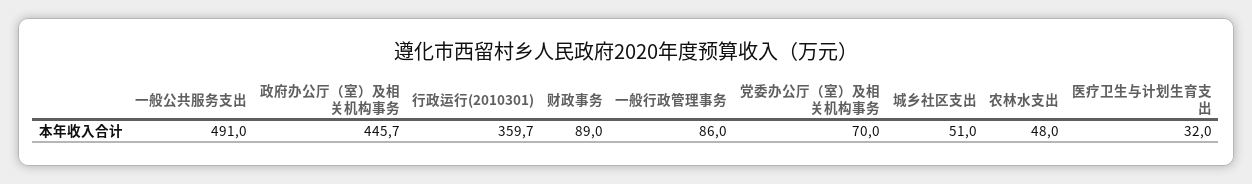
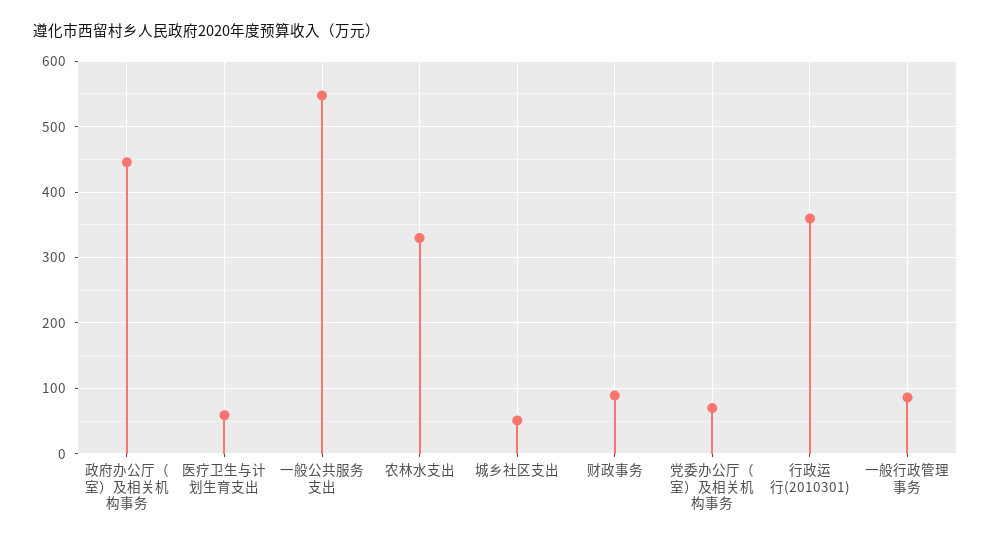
  {
-   "一般公共服务支出": 491,
+   "一般公共服务支出": 550,
    "政府办公厅（室）及相关机构事务": 445.7,
    "行政运行(2010301)": 359.7,
    "财政事务": 89,
    "一般行政管理事务": 86,
    "党委办公厅（室）及相关机构事务": 70,
    "城乡社区支出": 51,
-   "农林水支出": 48,
+   "农林水支出": 330,
-   "医疗卫生与计划生育支出": 32
+   "医疗卫生与计划生育支出": 60
  }

